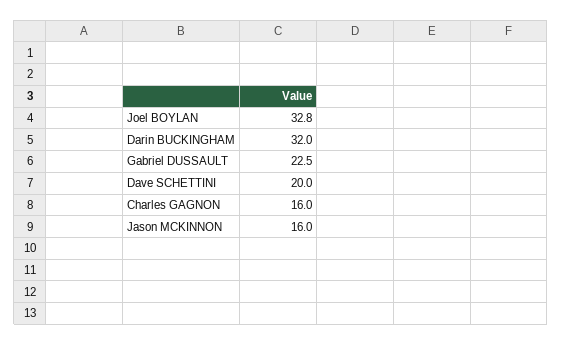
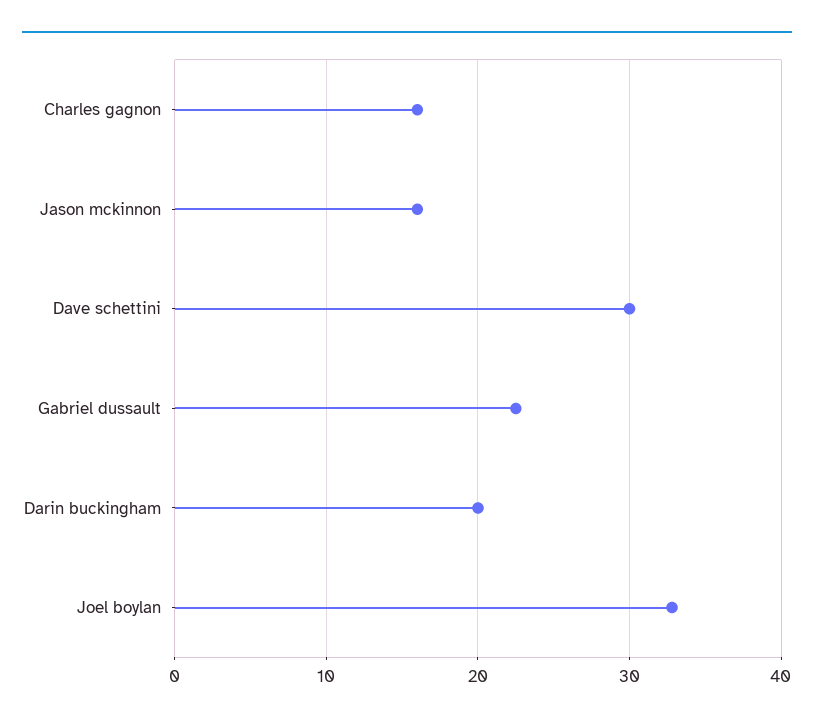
  {
    "Joel BOYLAN": 32.8,
-   "Darin BUCKINGHAM": 32,
+   "Darin BUCKINGHAM": 20,
    "Gabriel DUSSAULT": 22.5,
-   "Dave SCHETTINI": 20,
+   "Dave SCHETTINI": 30,
    "Charles GAGNON": 16,
    "Jason MCKINNON": 16
  }

